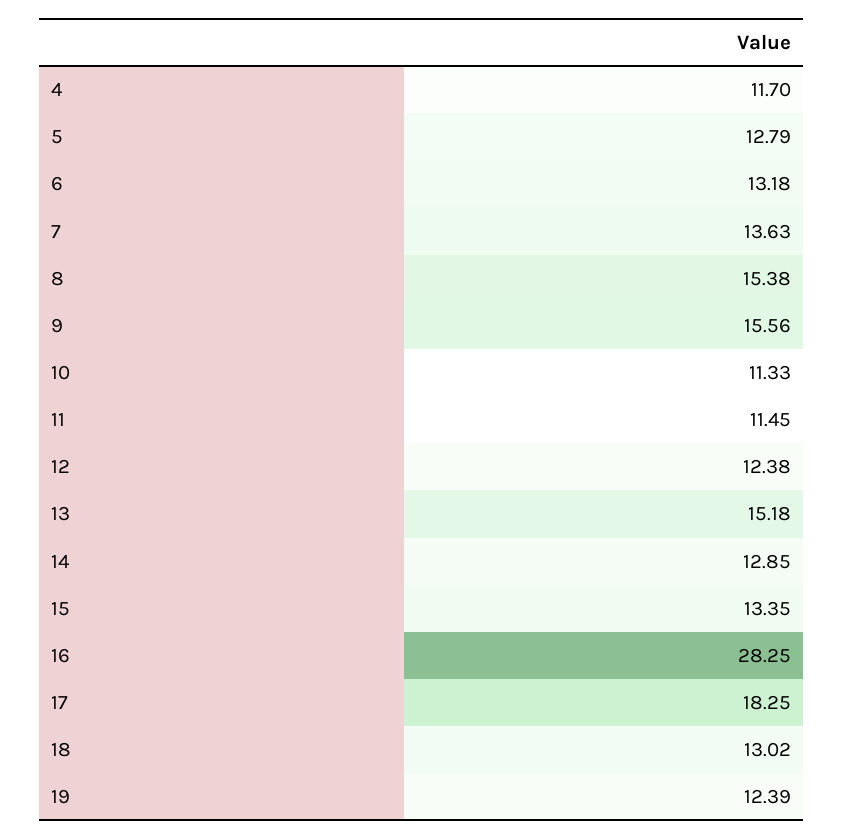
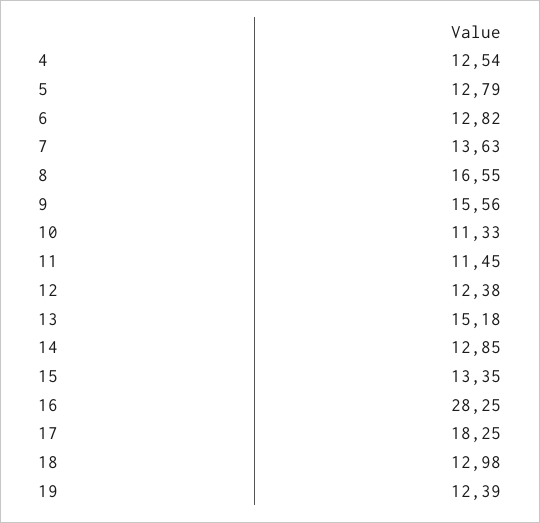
  {
-   "4": 11.7,
+   "4": 12.54,
    "5": 12.79,
-   "6": 13.18,
+   "6": 12.82,
    "7": 13.63,
-   "8": 15.38,
+   "8": 16.55,
    "9": 15.56,
    "10": 11.33,
    "11": 11.45,
    "12": 12.38,
    "13": 15.18,
    "14": 12.85,
    "15": 13.35,
    "16": 28.25,
    "17": 18.25,
-   "18": 13.02,
+   "18": 12.98,
    "19": 12.39
  }

